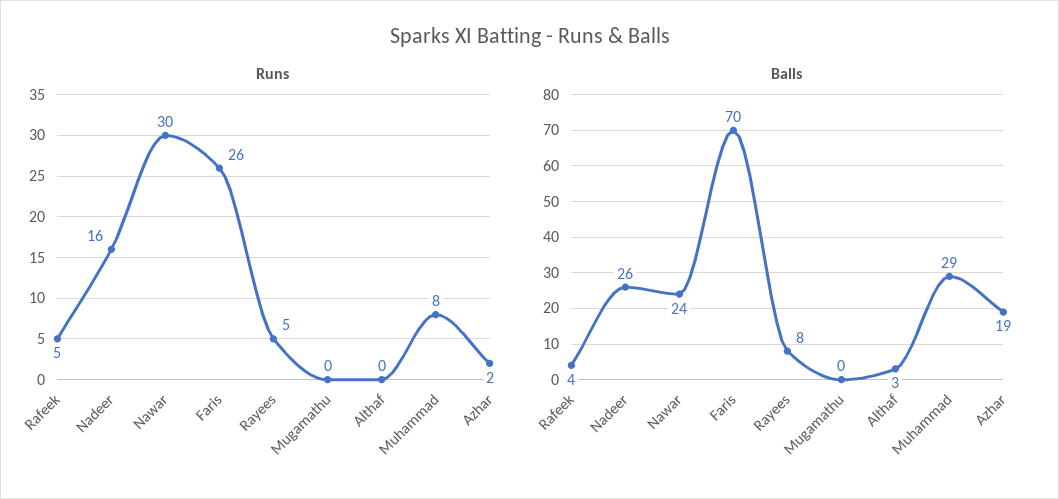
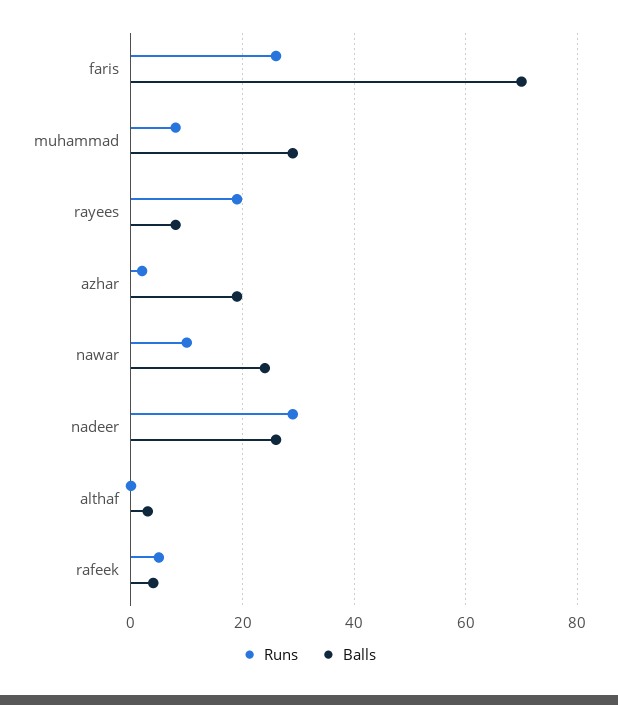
  {
    "Runs": {
      "Rafeek": 5,
-     "Nadeer": 16,
+     "Nadeer": 30,
-     "Nawar": 30,
+     "Nawar": 10,
      "Faris": 26,
-     "Rayees": 5,
+     "Rayees": 20,
-     "Mugamathu": 0,
      "Althaf": 0,
      "Muhammad": 8,
      "Azhar": 2
    },
    "Balls": {
      "Rafeek": 4,
      "Nadeer": 26,
      "Nawar": 24,
      "Faris": 70,
      "Rayees": 8,
-     "Mugamathu": 0,
      "Althaf": 3,
      "Muhammad": 29,
      "Azhar": 19
    }
  }

